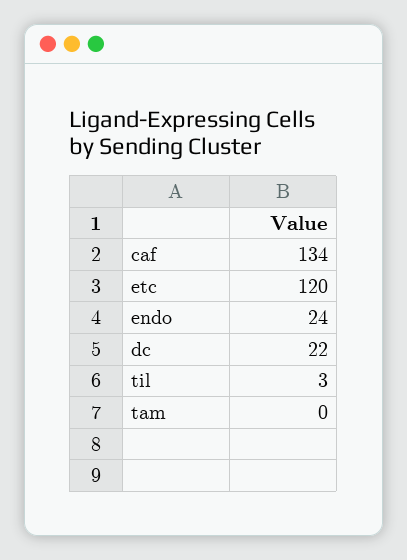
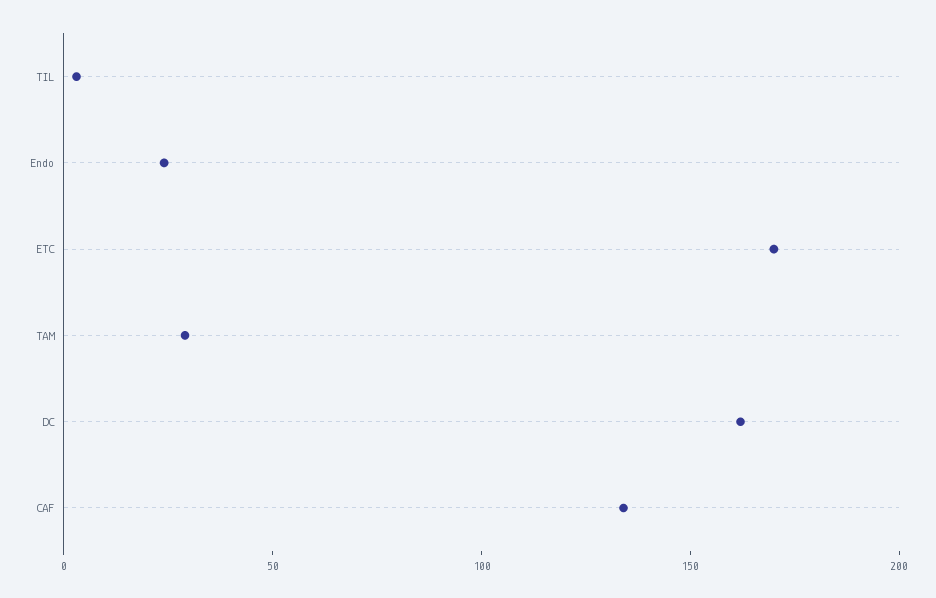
  {
    "caf": 134,
-   "etc": 120,
+   "etc": 170,
    "endo": 24,
-   "dc": 22,
+   "dc": 160,
    "til": 3,
-   "tam": 0
+   "tam": 30
  }

